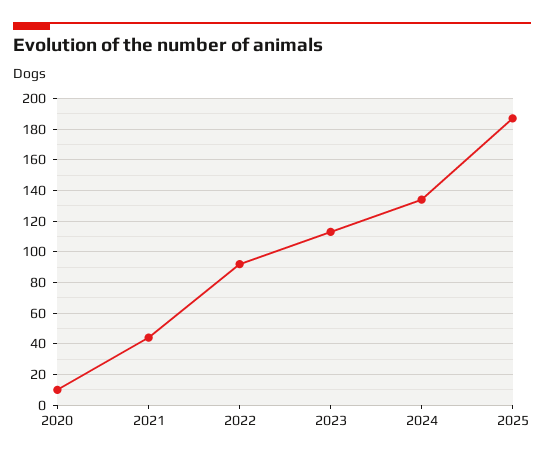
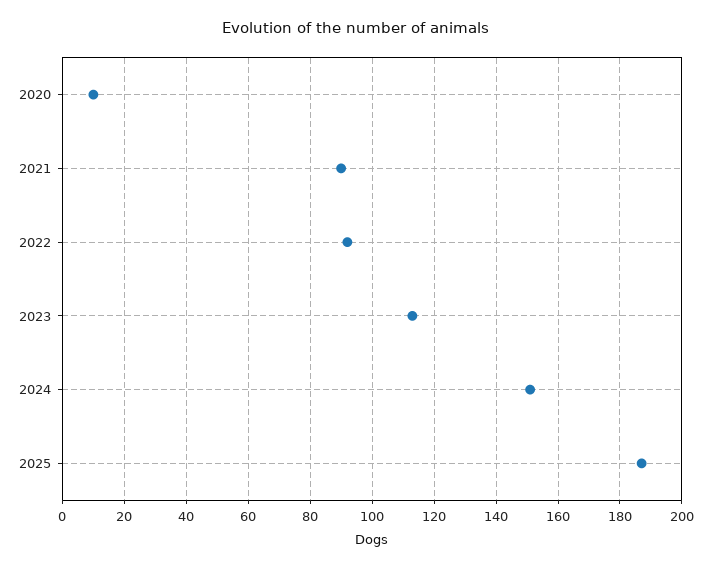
  {
    "2020": 10,
-   "2021": 45,
+   "2021": 90,
    "2022": 90,
    "2023": 115,
-   "2024": 135,
+   "2024": 150,
    "2025": 185
  }

